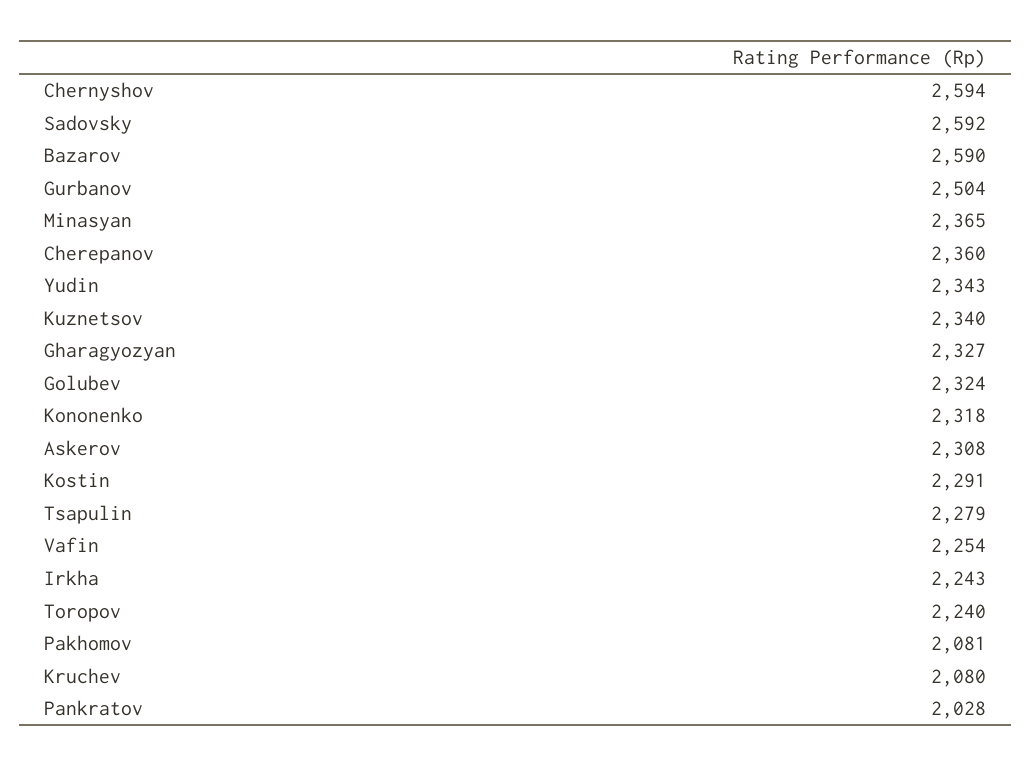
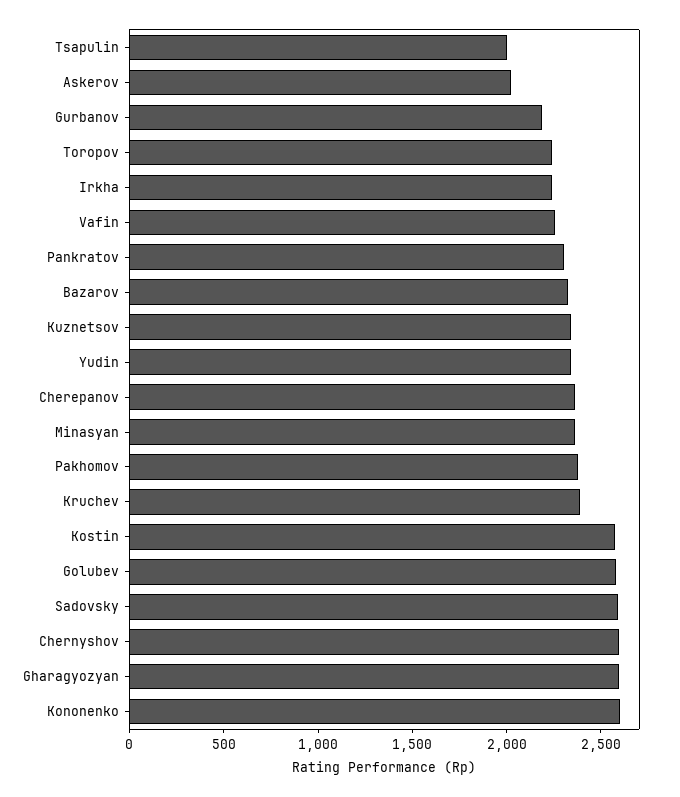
  {
    "Chernyshov": 2594,
    "Sadovsky": 2592,
-   "Bazarov": 2590,
+   "Bazarov": 2300,
-   "Gurbanov": 2504,
+   "Gurbanov": 2200,
    "Minasyan": 2365,
    "Cherepanov": 2360,
    "Yudin": 2343,
    "Kuznetsov": 2340,
-   "Gharagyozyan": 2327,
+   "Gharagyozyan": 2600,
-   "Golubev": 2324,
+   "Golubev": 2600,
-   "Kononenko": 2318,
+   "Kononenko": 2600,
-   "Askerov": 2308,
+   "Askerov": 2000,
-   "Kostin": 2291,
+   "Kostin": 2600,
-   "Tsapulin": 2279,
+   "Tsapulin": 2000,
    "Vafin": 2254,
    "Irkha": 2243,
    "Toropov": 2240,
-   "Pakhomov": 2081,
+   "Pakhomov": 2400,
-   "Kruchev": 2080,
+   "Kruchev": 2400,
-   "Pankratov": 2028
+   "Pankratov": 2300
  }

